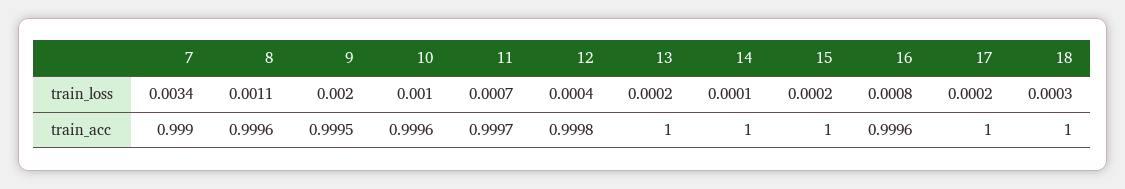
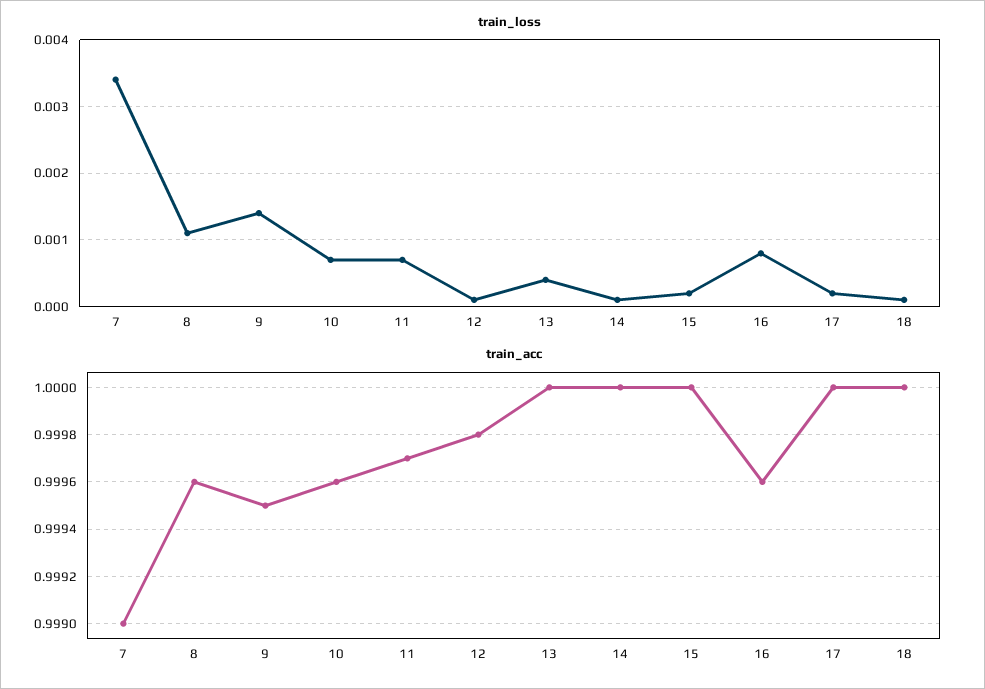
  {
    "train_loss": {
      "7": 0.0034,
      "8": 0.0011,
-     "9": 0.002,
+     "9": 0.0014,
-     "10": 0.001,
+     "10": 0.0007,
      "11": 0.0007,
-     "12": 0.0004,
+     "12": 0.0001,
-     "13": 0.0002,
+     "13": 0.0004,
      "14": 0.0001,
      "15": 0.0002,
      "16": 0.0008,
      "17": 0.0002,
-     "18": 0.0003
+     "18": 0.0001
    },
    "train_acc": {
      "7": 0.999,
      "8": 0.9996,
      "9": 0.9995,
      "10": 0.9996,
      "11": 0.9997,
      "12": 0.9998,
      "13": 1,
      "14": 1,
      "15": 1,
      "16": 0.9996,
      "17": 1,
      "18": 1
    }
  }

